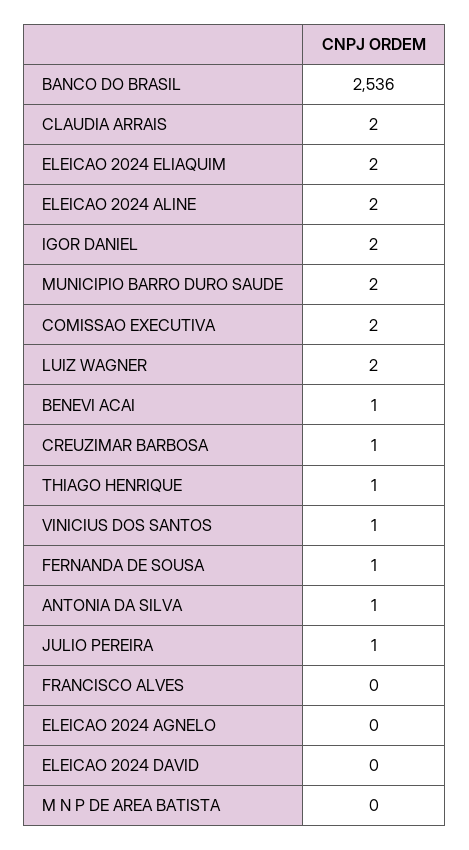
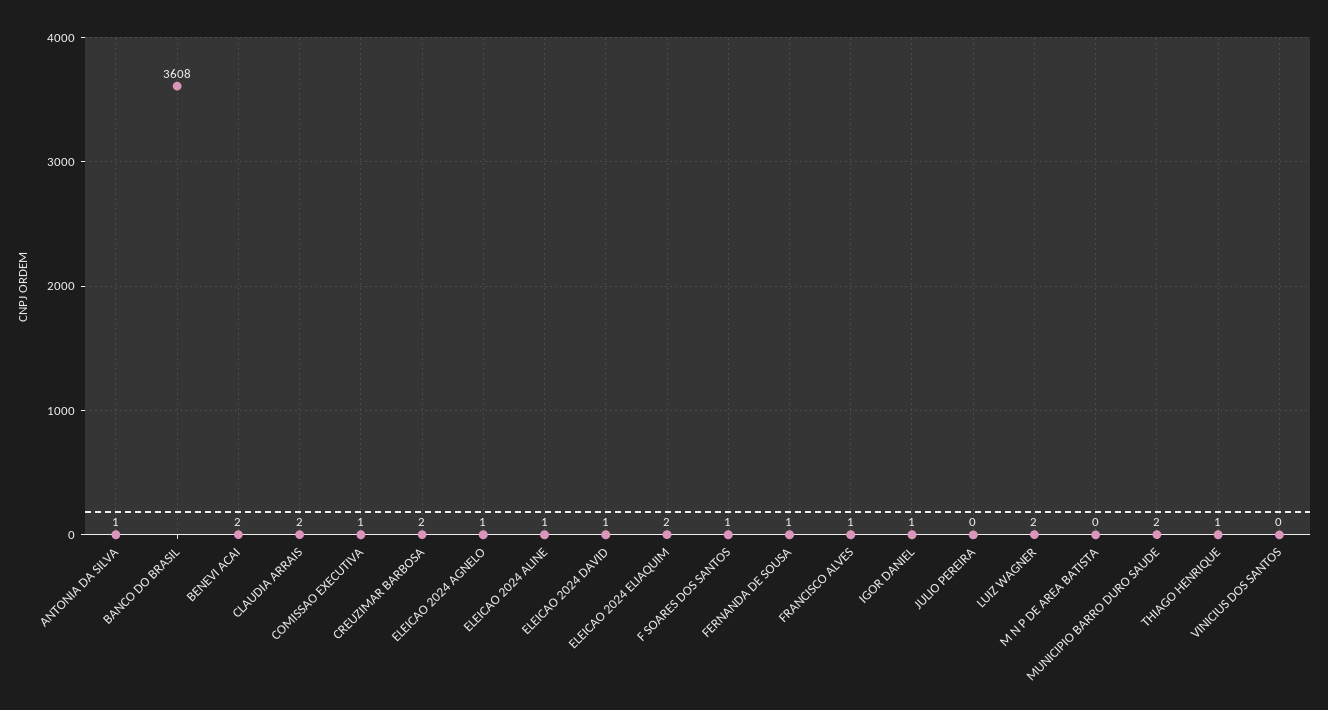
  {
-   "BANCO DO BRASIL": 2536,
+   "BANCO DO BRASIL": 3608,
    "CLAUDIA ARRAIS": 2,
    "ELEICAO 2024 ELIAQUIM": 2,
-   "ELEICAO 2024 ALINE": 2,
+   "ELEICAO 2024 ALINE": 1,
-   "IGOR DANIEL": 2,
+   "IGOR DANIEL": 1,
    "MUNICIPIO BARRO DURO SAUDE": 2,
-   "COMISSAO EXECUTIVA": 2,
+   "COMISSAO EXECUTIVA": 1,
    "LUIZ WAGNER": 2,
-   "BENEVI ACAI": 1,
+   "BENEVI ACAI": 2,
-   "CREUZIMAR BARBOSA": 1,
+   "CREUZIMAR BARBOSA": 2,
    "THIAGO HENRIQUE": 1,
-   "VINICIUS DOS SANTOS": 1,
+   "VINICIUS DOS SANTOS": 0,
    "FERNANDA DE SOUSA": 1,
    "ANTONIA DA SILVA": 1,
-   "JULIO PEREIRA": 1,
+   "JULIO PEREIRA": 0,
-   "FRANCISCO ALVES": 0,
+   "FRANCISCO ALVES": 1,
-   "ELEICAO 2024 AGNELO": 0,
+   "ELEICAO 2024 AGNELO": 1,
-   "ELEICAO 2024 DAVID": 0,
+   "ELEICAO 2024 DAVID": 1,
-   "M N P DE AREA BATISTA": 0
+   "M N P DE AREA BATISTA": 0,
+   "F SOARES DOS SANTOS": 1
  }

